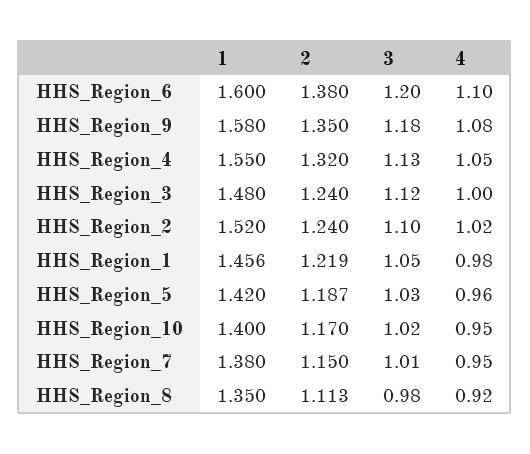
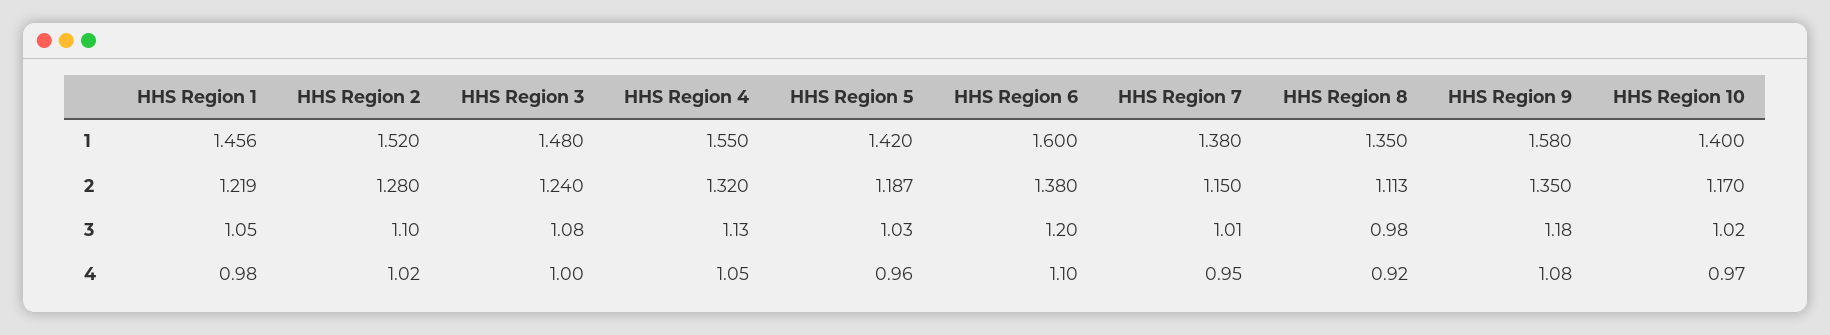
  {
    "1": {
      "HHS_Region_6": 1.6,
      "HHS_Region_9": 1.58,
      "HHS_Region_4": 1.55,
      "HHS_Region_3": 1.48,
      "HHS_Region_2": 1.52,
      "HHS_Region_1": 1.456,
      "HHS_Region_5": 1.42,
      "HHS_Region_10": 1.4,
      "HHS_Region_7": 1.38,
      "HHS_Region_8": 1.35
    },
    "2": {
      "HHS_Region_6": 1.38,
      "HHS_Region_9": 1.35,
      "HHS_Region_4": 1.32,
      "HHS_Region_3": 1.24,
-     "HHS_Region_2": 1.24,
+     "HHS_Region_2": 1.28,
      "HHS_Region_1": 1.219,
      "HHS_Region_5": 1.187,
      "HHS_Region_10": 1.17,
      "HHS_Region_7": 1.15,
      "HHS_Region_8": 1.113
    },
    "3": {
      "HHS_Region_6": 1.2,
      "HHS_Region_9": 1.18,
      "HHS_Region_4": 1.13,
-     "HHS_Region_3": 1.12,
+     "HHS_Region_3": 1.08,
      "HHS_Region_2": 1.1,
      "HHS_Region_1": 1.05,
      "HHS_Region_5": 1.03,
      "HHS_Region_10": 1.02,
      "HHS_Region_7": 1.01,
      "HHS_Region_8": 0.98
    },
    "4": {
      "HHS_Region_6": 1.1,
      "HHS_Region_9": 1.08,
      "HHS_Region_4": 1.05,
      "HHS_Region_3": 1,
      "HHS_Region_2": 1.02,
      "HHS_Region_1": 0.98,
      "HHS_Region_5": 0.96,
-     "HHS_Region_10": 0.95,
+     "HHS_Region_10": 0.97,
      "HHS_Region_7": 0.95,
      "HHS_Region_8": 0.92
    }
  }

